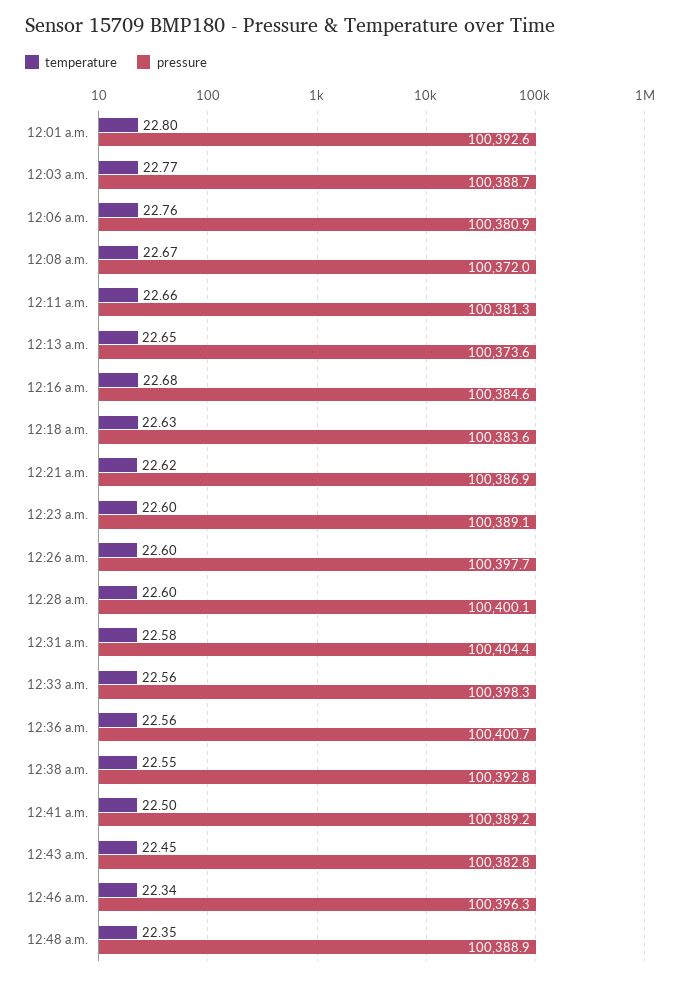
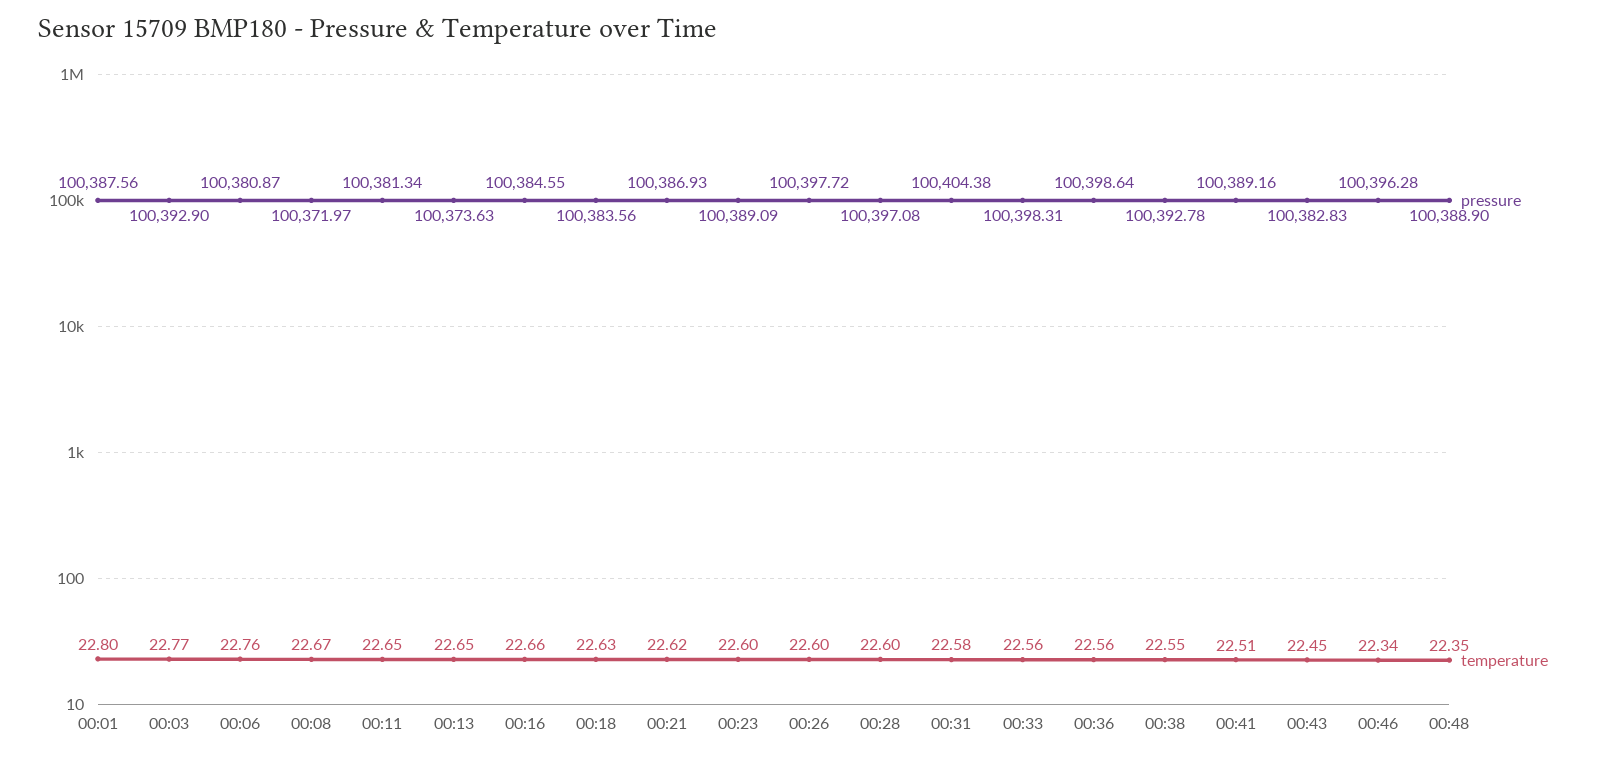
  {
    "temperature": {
      "12:01 a.m.": 22.8,
      "12:03 a.m.": 22.77,
      "12:06 a.m.": 22.76,
      "12:08 a.m.": 22.67,
-     "12:11 a.m.": 22.66,
+     "12:11 a.m.": 22.65,
      "12:13 a.m.": 22.65,
-     "12:16 a.m.": 22.68,
+     "12:16 a.m.": 22.66,
      "12:18 a.m.": 22.63,
      "12:21 a.m.": 22.62,
      "12:23 a.m.": 22.6,
      "12:26 a.m.": 22.6,
      "12:28 a.m.": 22.6,
      "12:31 a.m.": 22.58,
      "12:33 a.m.": 22.56,
      "12:36 a.m.": 22.56,
      "12:38 a.m.": 22.55,
-     "12:41 a.m.": 22.5,
+     "12:41 a.m.": 22.51,
      "12:43 a.m.": 22.45,
      "12:46 a.m.": 22.34,
      "12:48 a.m.": 22.35
    },
    "pressure": {
-     "12:01 a.m.": 100392.6,
+     "12:01 a.m.": 100387.56,
-     "12:03 a.m.": 100388.7,
+     "12:03 a.m.": 100392.9,
      "12:06 a.m.": 100380.87,
      "12:08 a.m.": 100371.97,
      "12:11 a.m.": 100381.34,
      "12:13 a.m.": 100373.63,
      "12:16 a.m.": 100384.55,
      "12:18 a.m.": 100383.56,
      "12:21 a.m.": 100386.93,
      "12:23 a.m.": 100389.09,
      "12:26 a.m.": 100397.72,
-     "12:28 a.m.": 100400.1,
+     "12:28 a.m.": 100397.08,
      "12:31 a.m.": 100404.38,
      "12:33 a.m.": 100398.31,
-     "12:36 a.m.": 100400.7,
+     "12:36 a.m.": 100398.64,
      "12:38 a.m.": 100392.78,
      "12:41 a.m.": 100389.16,
      "12:43 a.m.": 100382.83,
      "12:46 a.m.": 100396.28,
      "12:48 a.m.": 100388.9
    }
  }

